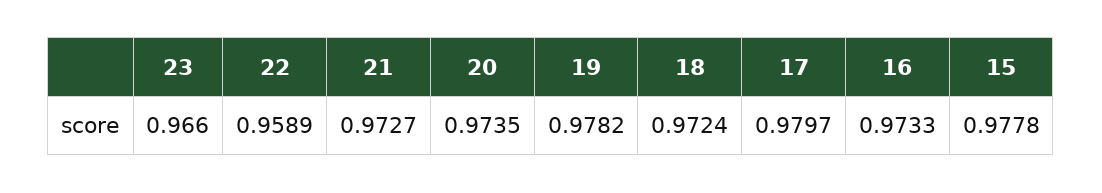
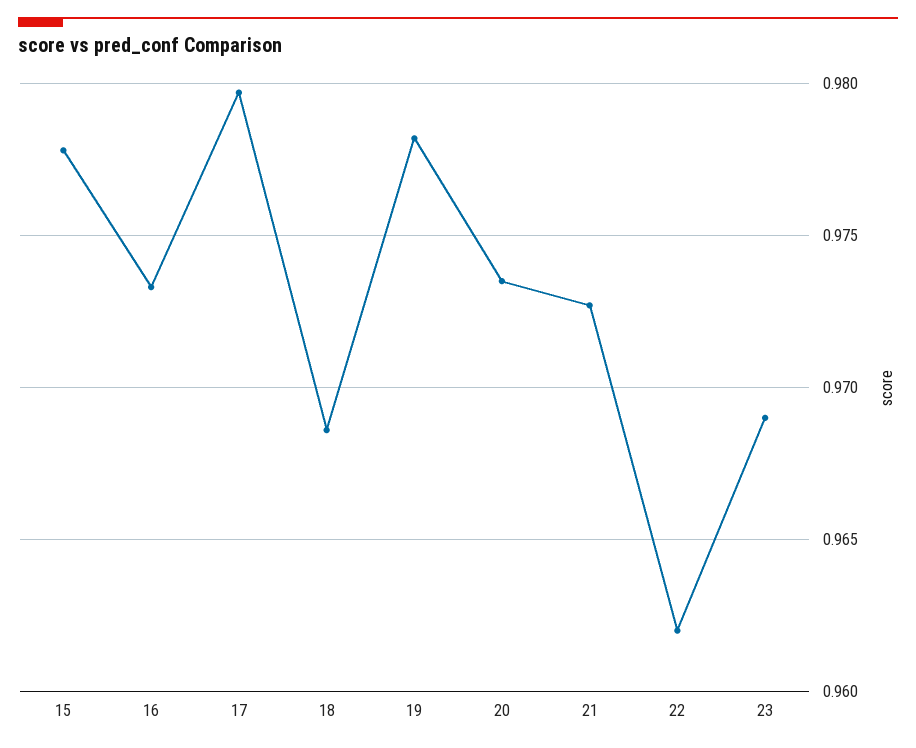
  {
-   "23": 0.966,
+   "23": 0.969,
-   "22": 0.9589,
+   "22": 0.962,
    "21": 0.9727,
    "20": 0.9735,
    "19": 0.9782,
-   "18": 0.9724,
+   "18": 0.9685,
    "17": 0.9797,
    "16": 0.9733,
    "15": 0.9778
  }

